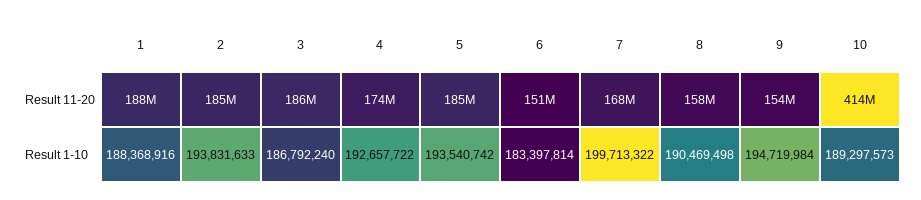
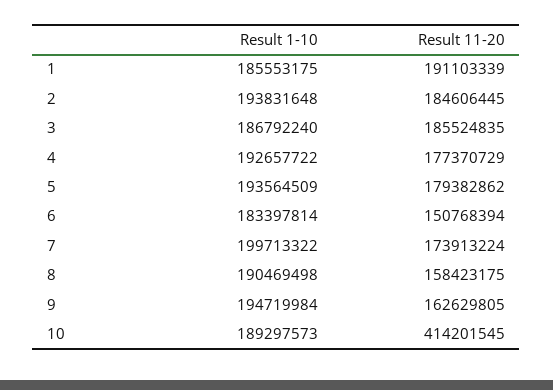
  {
    "1": {
-     "Result 11-20": 188000000,
+     "Result 11-20": 191103339,
-     "Result 1-10": 188368916
+     "Result 1-10": 185553175
    },
    "2": {
      "Result 11-20": 184606445,
-     "Result 1-10": 193831633
+     "Result 1-10": 193831648
    },
    "3": {
      "Result 11-20": 185524835,
      "Result 1-10": 186792240
    },
    "4": {
-     "Result 11-20": 174000000,
+     "Result 11-20": 177370729,
      "Result 1-10": 192657722
    },
    "5": {
-     "Result 11-20": 185000000,
+     "Result 11-20": 179382862,
-     "Result 1-10": 193540742
+     "Result 1-10": 193564509
    },
    "6": {
      "Result 11-20": 150768394,
      "Result 1-10": 183397814
    },
    "7": {
-     "Result 11-20": 168000000,
+     "Result 11-20": 173913224,
      "Result 1-10": 199713322
    },
    "8": {
      "Result 11-20": 158423175,
      "Result 1-10": 190469498
    },
    "9": {
-     "Result 11-20": 154000000,
+     "Result 11-20": 162629805,
      "Result 1-10": 194719984
    },
    "10": {
      "Result 11-20": 414201545,
      "Result 1-10": 189297573
    }
  }

